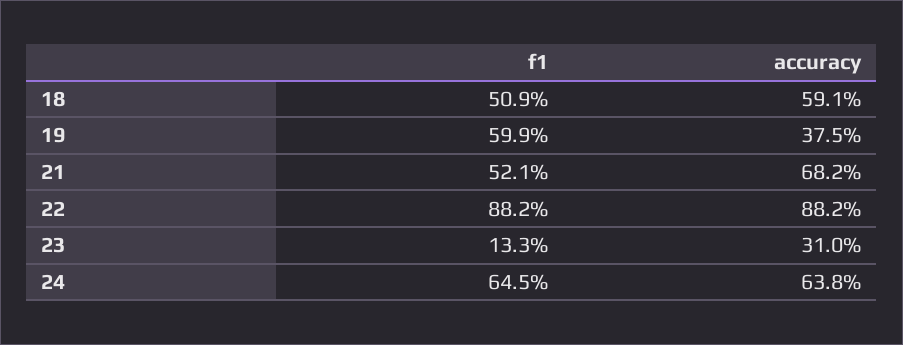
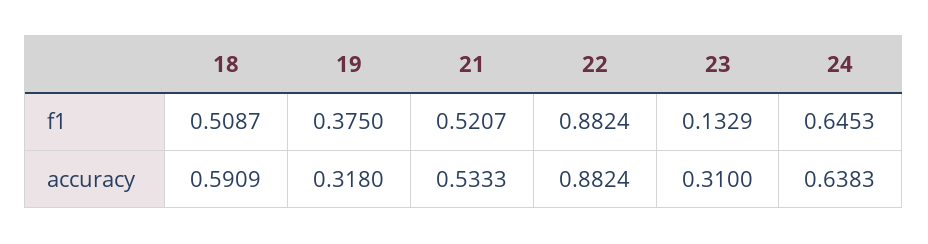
  {
    "f1": {
      "18": 0.5087,
-     "19": 0.599,
+     "19": 0.375,
      "21": 0.5207,
      "22": 0.8824,
      "23": 0.1329,
      "24": 0.6453
    },
    "accuracy": {
      "18": 0.5909,
-     "19": 0.375,
+     "19": 0.318,
-     "21": 0.682,
+     "21": 0.5333,
      "22": 0.8824,
      "23": 0.31,
      "24": 0.6383
    }
  }

